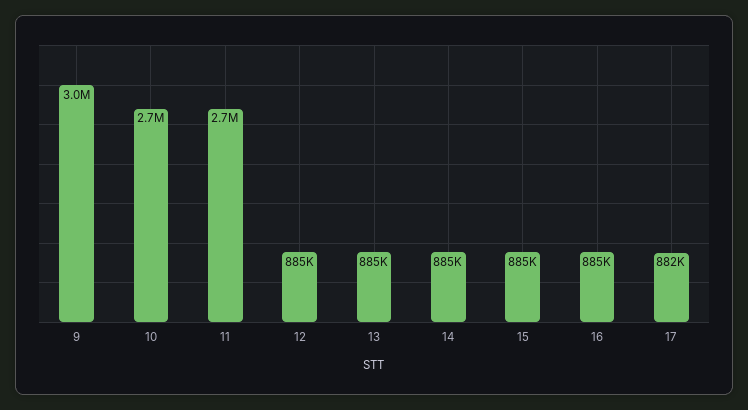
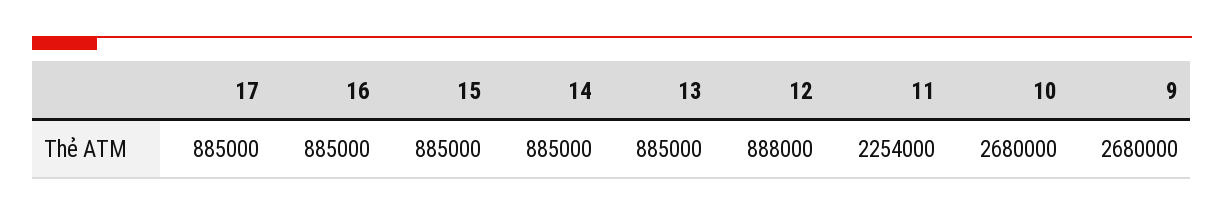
  {
-   "9": 3000000,
+   "9": 2680000,
    "10": 2680000,
-   "11": 2700000,
+   "11": 2254000,
-   "12": 885000,
+   "12": 888000,
    "13": 885000,
    "14": 885000,
    "15": 885000,
    "16": 885000,
-   "17": 882000
+   "17": 885000
  }

